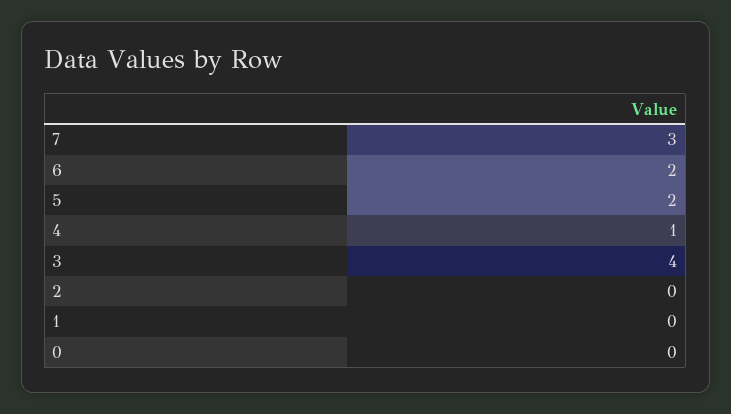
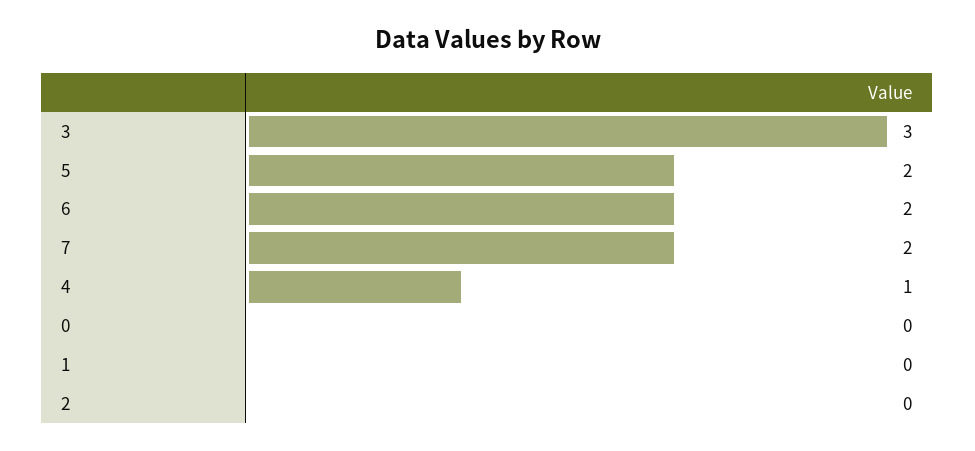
  {
-   "7": 3,
+   "7": 2,
    "6": 2,
    "5": 2,
    "4": 1,
-   "3": 4,
+   "3": 3,
    "2": 0,
    "1": 0,
    "0": 0
  }

